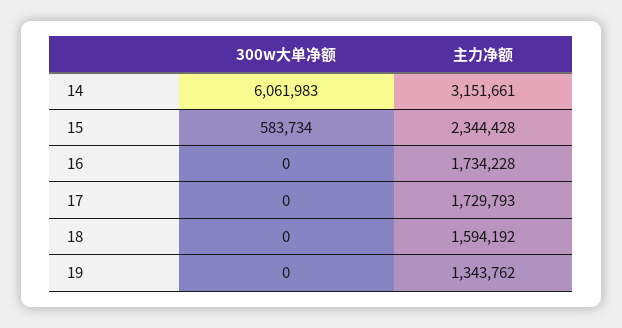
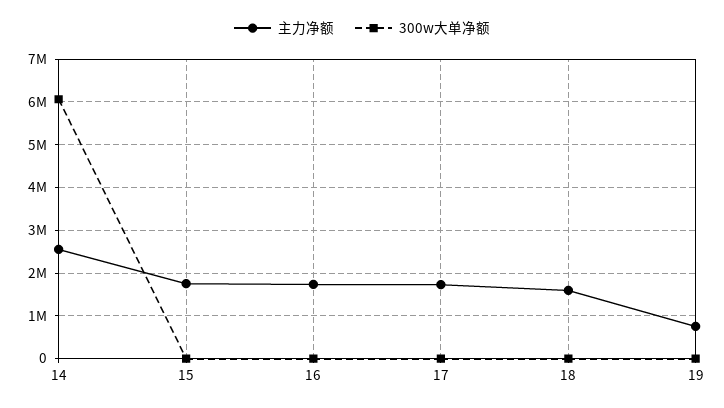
  {
    "300w大单净额": {
      "14": 6061983,
-     "15": 583734,
+     "15": 0,
      "16": 0,
      "17": 0,
      "18": 0,
      "19": 0
    },
    "主力净额": {
-     "14": 3151661,
+     "14": 2600000,
-     "15": 2344428,
+     "15": 1800000,
      "16": 1734228,
      "17": 1729793,
      "18": 1594192,
-     "19": 1343762
+     "19": 800000
    }
  }

